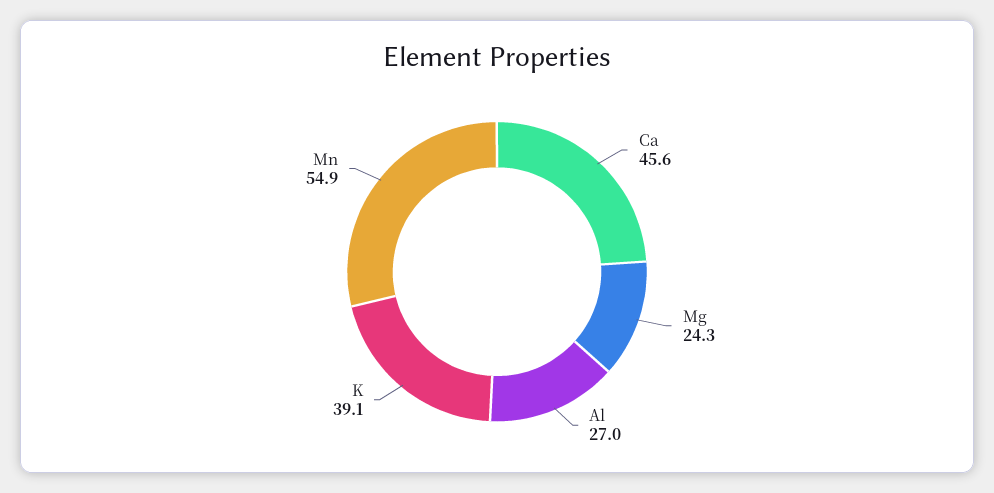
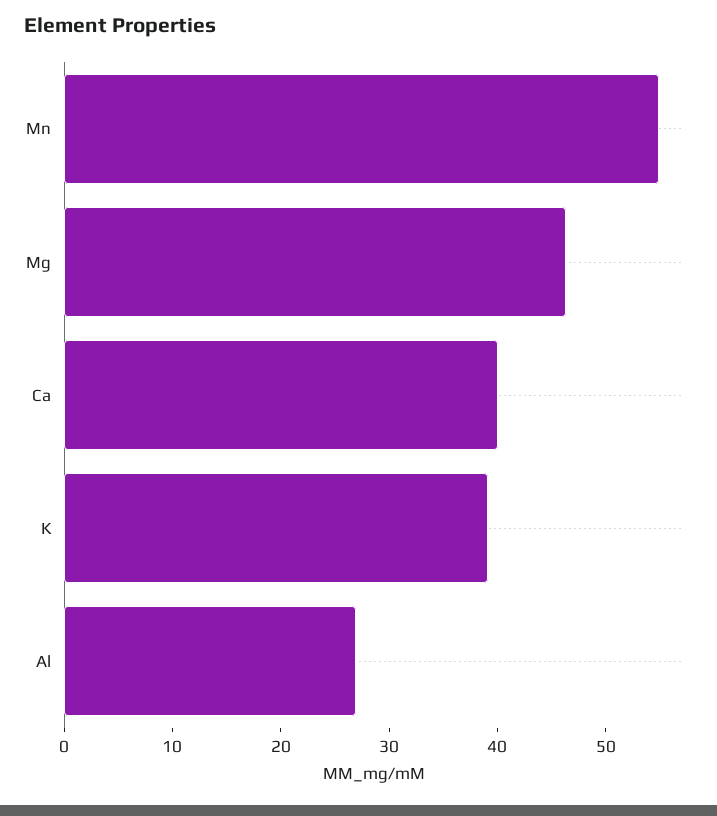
  {
-   "Ca": 45.6,
+   "Ca": 40,
-   "Mg": 24.3,
+   "Mg": 46,
    "Al": 27,
    "K": 39.1,
    "Mn": 54.9
  }

